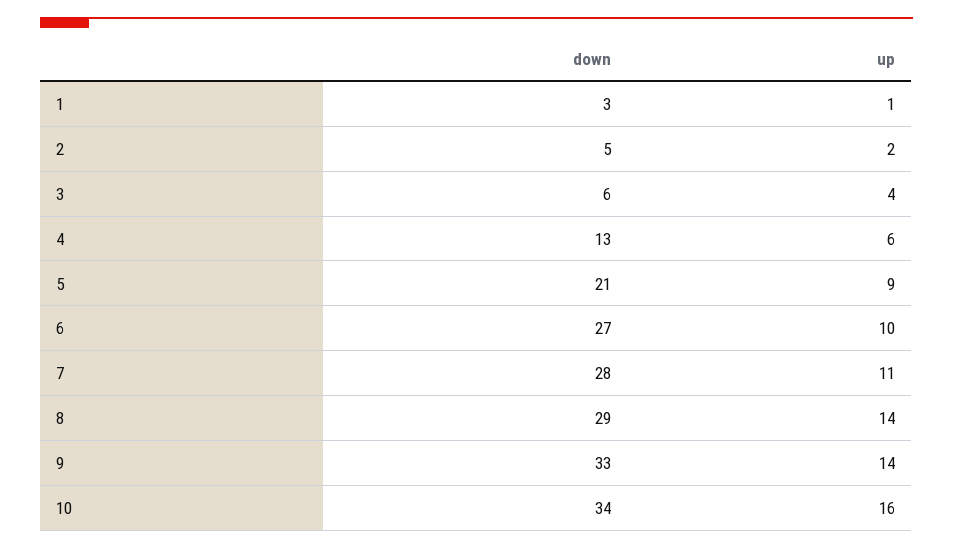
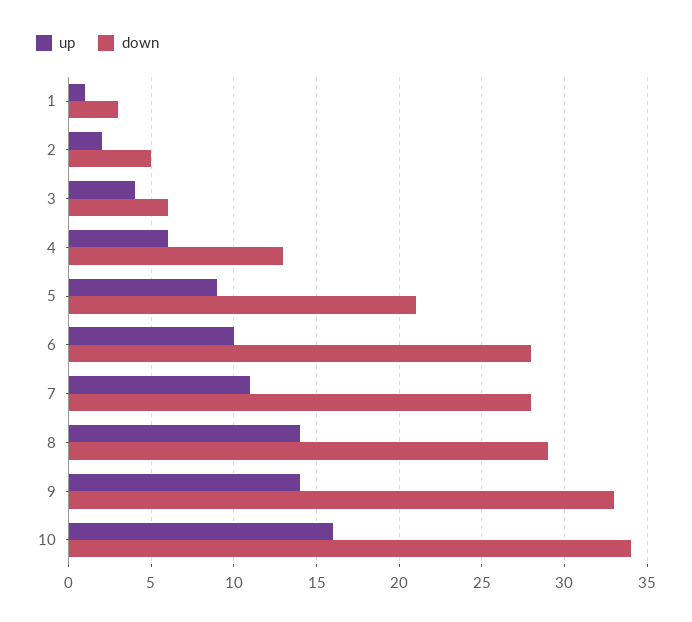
  {
    "down": {
      "1": 3,
      "2": 5,
      "3": 6,
      "4": 13,
      "5": 21,
-     "6": 27,
+     "6": 28,
      "7": 28,
      "8": 29,
      "9": 33,
      "10": 34
    },
    "up": {
      "1": 1,
      "2": 2,
      "3": 4,
      "4": 6,
      "5": 9,
      "6": 10,
      "7": 11,
      "8": 14,
      "9": 14,
      "10": 16
    }
  }

